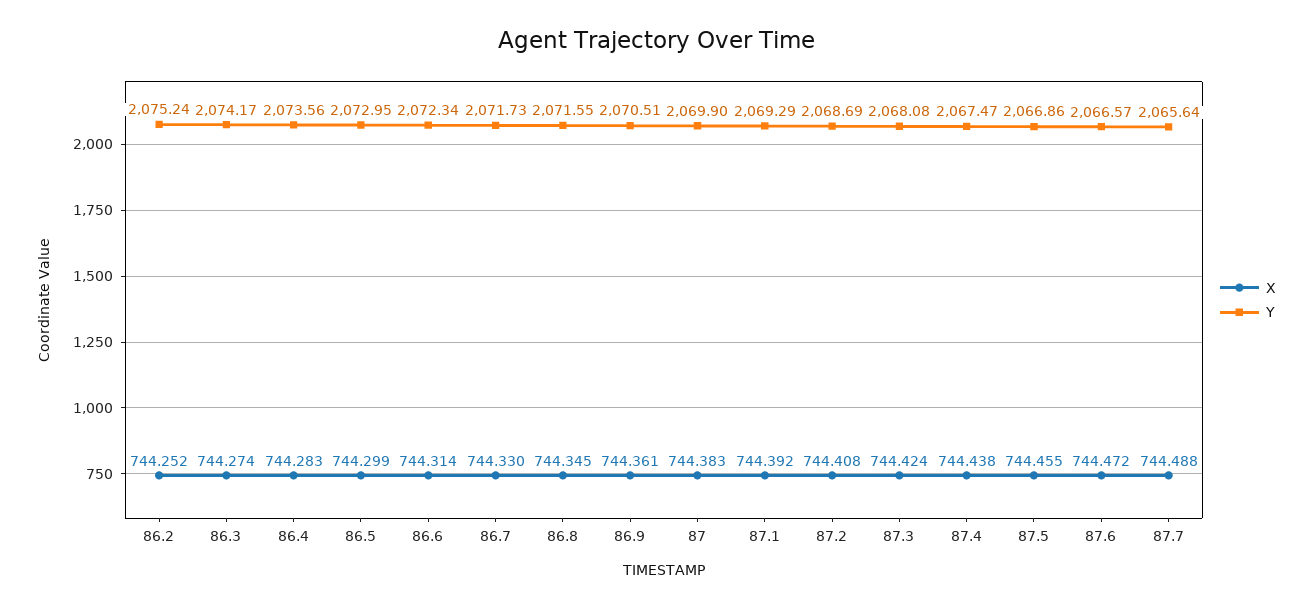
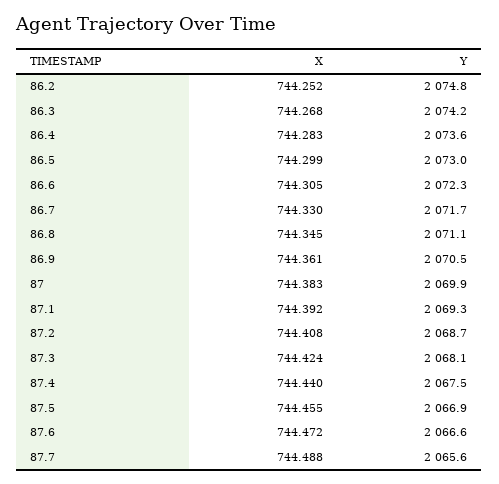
  {
    "X": {
      "86.2": 744.252,
-     "86.3": 744.274,
+     "86.3": 744.268,
      "86.4": 744.283,
      "86.5": 744.299,
-     "86.6": 744.314,
+     "86.6": 744.305,
      "86.7": 744.33,
      "86.8": 744.345,
      "86.9": 744.361,
      "87": 744.383,
      "87.1": 744.392,
      "87.2": 744.408,
      "87.3": 744.424,
-     "87.4": 744.438,
+     "87.4": 744.44,
      "87.5": 744.455,
      "87.6": 744.472,
      "87.7": 744.488
    },
    "Y": {
-     "86.2": 2075.24,
+     "86.2": 2074.8,
      "86.3": 2074.17,
      "86.4": 2073.56,
      "86.5": 2072.95,
      "86.6": 2072.34,
      "86.7": 2071.73,
-     "86.8": 2071.55,
+     "86.8": 2071.1,
      "86.9": 2070.51,
      "87": 2069.9,
      "87.1": 2069.29,
      "87.2": 2068.69,
      "87.3": 2068.08,
      "87.4": 2067.47,
      "87.5": 2066.86,
      "87.6": 2066.57,
      "87.7": 2065.64
    }
  }

